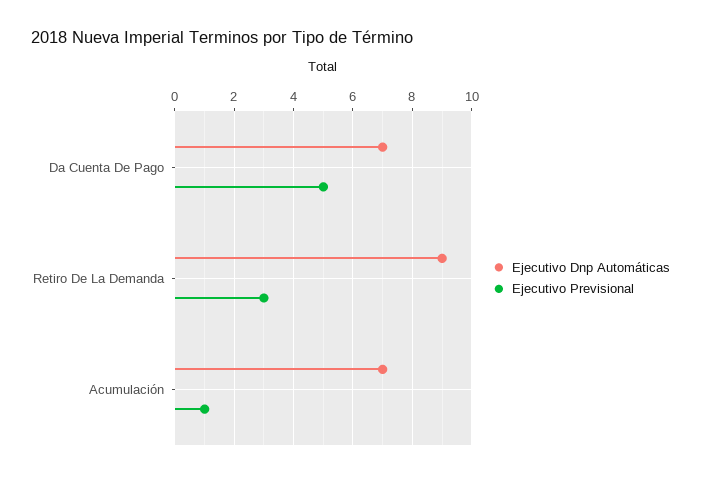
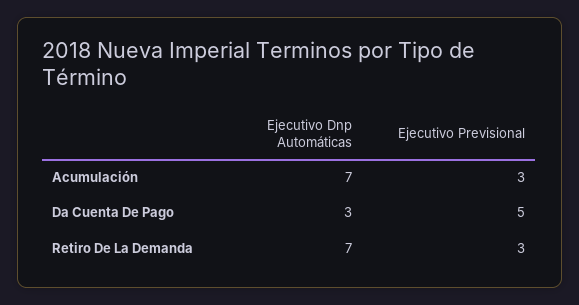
  {
    "Ejecutivo Dnp Automáticas": {
-     "Da Cuenta De Pago": 7,
+     "Da Cuenta De Pago": 3,
-     "Retiro De La Demanda": 9,
+     "Retiro De La Demanda": 7,
      "Acumulación": 7
    },
    "Ejecutivo Previsional": {
      "Da Cuenta De Pago": 5,
      "Retiro De La Demanda": 3,
-     "Acumulación": 1
+     "Acumulación": 3
    }
  }

